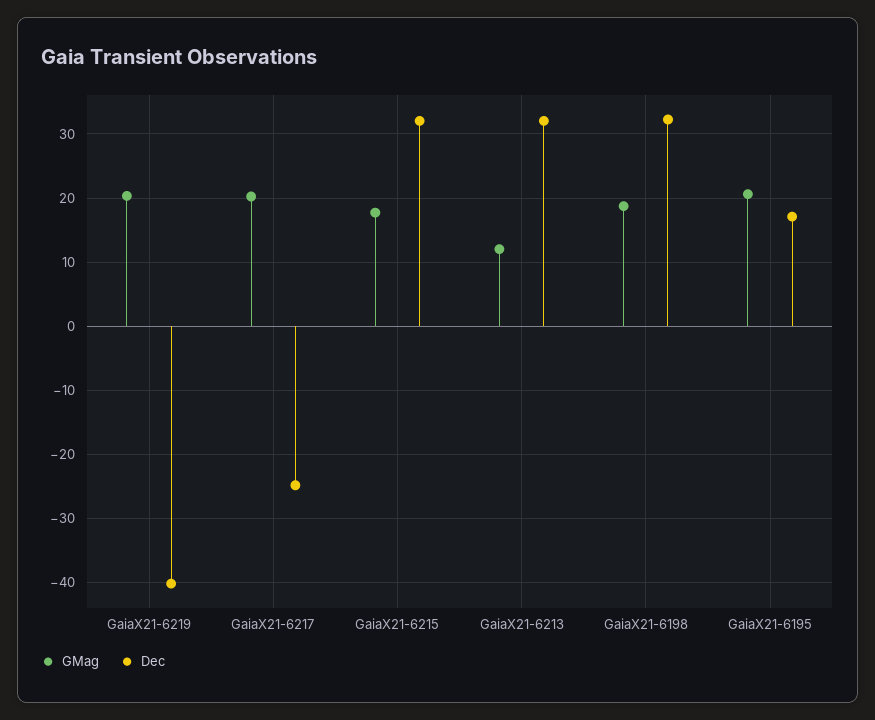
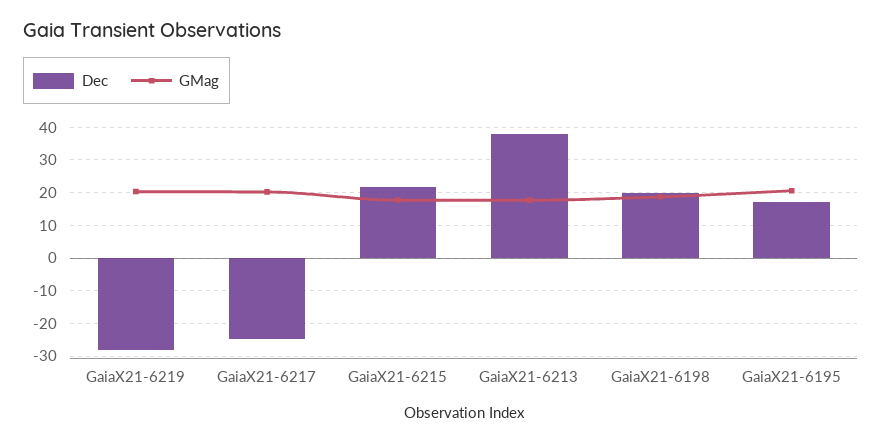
  {
    "GMag": {
      "GaiaX21-6219": 20,
      "GaiaX21-6217": 20,
      "GaiaX21-6215": 18,
-     "GaiaX21-6213": 12,
+     "GaiaX21-6213": 18,
      "GaiaX21-6198": 19,
      "GaiaX21-6195": 21
    },
    "Dec": {
-     "GaiaX21-6219": -40,
+     "GaiaX21-6219": -28,
      "GaiaX21-6217": -25,
-     "GaiaX21-6215": 32,
+     "GaiaX21-6215": 22,
-     "GaiaX21-6213": 32,
+     "GaiaX21-6213": 38,
-     "GaiaX21-6198": 32,
+     "GaiaX21-6198": 20,
      "GaiaX21-6195": 17
    }
  }

